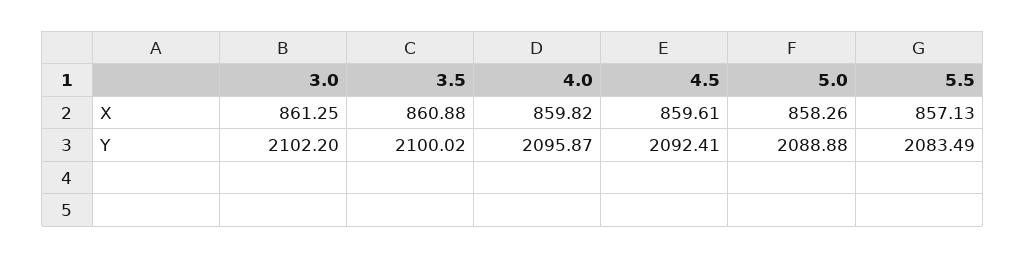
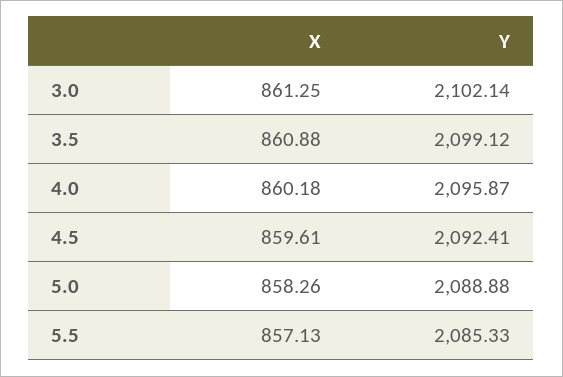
  {
    "3.0": {
      "X": 861.25,
-     "Y": 2102.2
+     "Y": 2102.14
    },
    "3.5": {
      "X": 860.88,
-     "Y": 2100.02
+     "Y": 2099.12
    },
    "4.0": {
-     "X": 859.82,
+     "X": 860.18,
      "Y": 2095.87
    },
    "4.5": {
      "X": 859.61,
      "Y": 2092.41
    },
    "5.0": {
      "X": 858.26,
      "Y": 2088.88
    },
    "5.5": {
      "X": 857.13,
-     "Y": 2083.49
+     "Y": 2085.33
    }
  }

